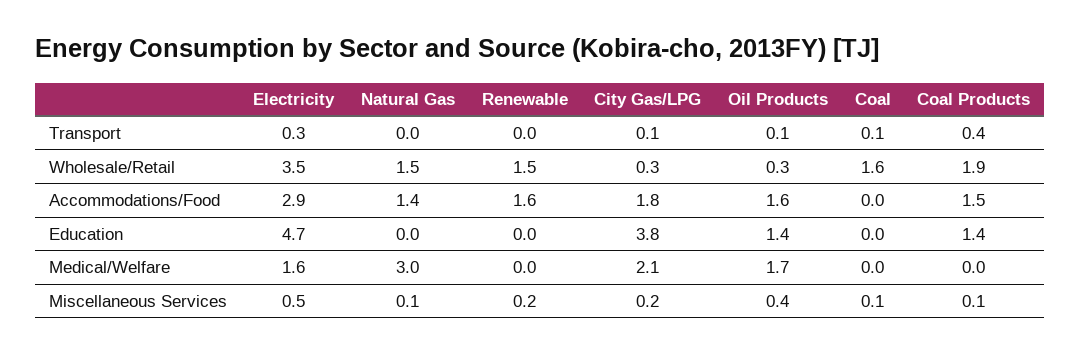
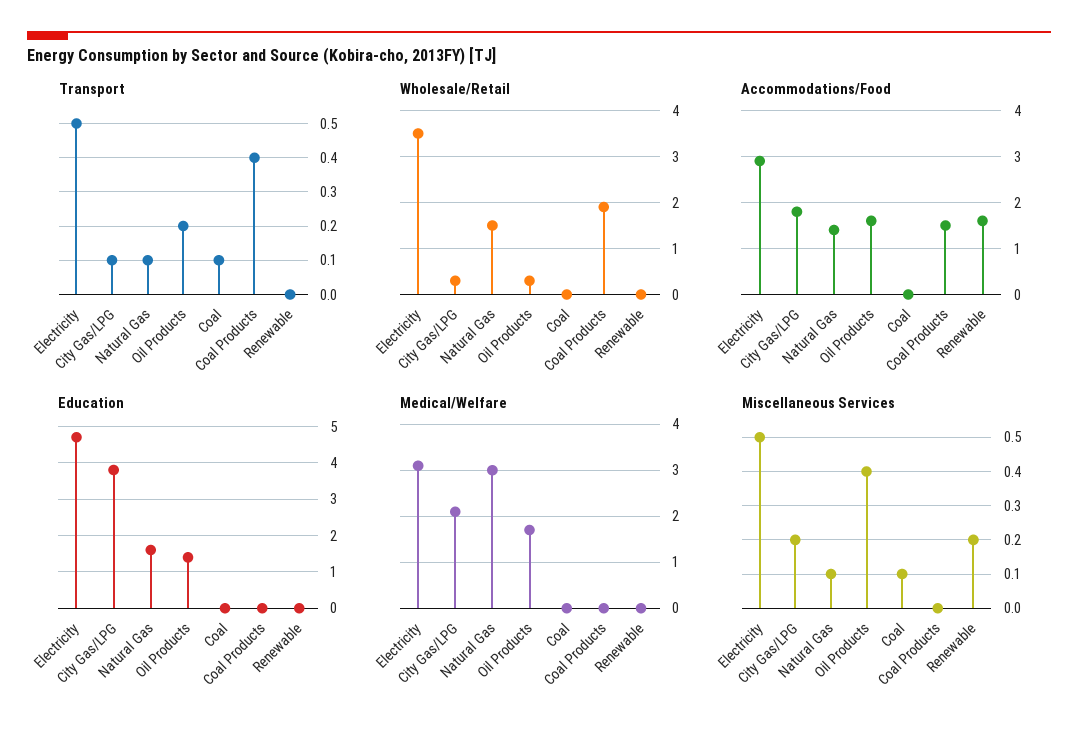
  {
    "Transport": {
-     "Electricity": 0.3,
+     "Electricity": 0.5,
-     "Natural Gas": 0,
+     "Natural Gas": 0.1,
      "Renewable": 0,
      "City Gas/LPG": 0.1,
-     "Oil Products": 0.1,
+     "Oil Products": 0.2,
      "Coal": 0.1,
      "Coal Products": 0.4
    },
    "Wholesale/Retail": {
      "Electricity": 3.5,
      "Natural Gas": 1.5,
-     "Renewable": 1.5,
+     "Renewable": 0,
      "City Gas/LPG": 0.3,
      "Oil Products": 0.3,
-     "Coal": 1.6,
+     "Coal": 0,
      "Coal Products": 1.9
    },
    "Accommodations/Food": {
      "Electricity": 2.9,
      "Natural Gas": 1.4,
      "Renewable": 1.6,
      "City Gas/LPG": 1.8,
      "Oil Products": 1.6,
      "Coal": 0,
      "Coal Products": 1.5
    },
    "Education": {
      "Electricity": 4.7,
-     "Natural Gas": 0,
+     "Natural Gas": 1.5,
      "Renewable": 0,
      "City Gas/LPG": 3.8,
      "Oil Products": 1.4,
      "Coal": 0,
-     "Coal Products": 1.4
+     "Coal Products": 0
    },
    "Medical/Welfare": {
-     "Electricity": 1.6,
+     "Electricity": 3,
      "Natural Gas": 3,
      "Renewable": 0,
      "City Gas/LPG": 2.1,
      "Oil Products": 1.7,
      "Coal": 0,
      "Coal Products": 0
    },
    "Miscellaneous Services": {
      "Electricity": 0.5,
      "Natural Gas": 0.1,
      "Renewable": 0.2,
      "City Gas/LPG": 0.2,
      "Oil Products": 0.4,
      "Coal": 0.1,
-     "Coal Products": 0.1
+     "Coal Products": 0
    }
  }

